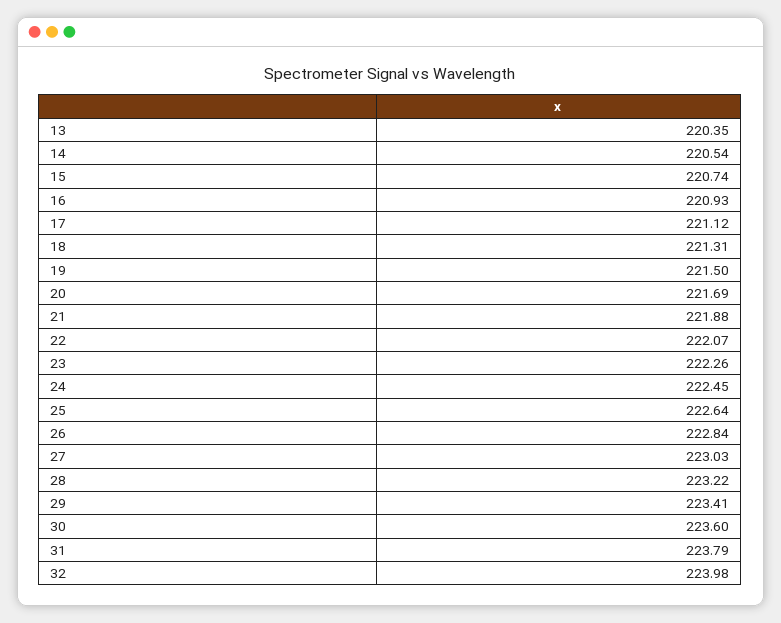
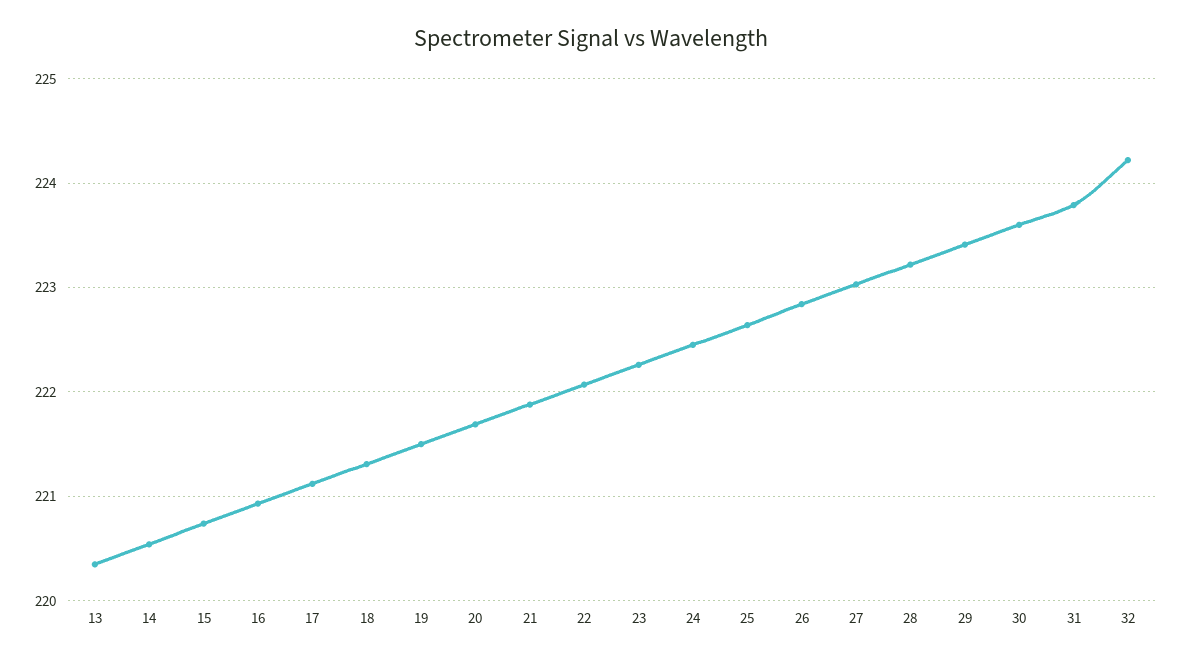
  {
    "13": 220.35,
    "14": 220.54,
    "15": 220.74,
    "16": 220.93,
    "17": 221.12,
    "18": 221.31,
    "19": 221.5,
    "20": 221.69,
    "21": 221.88,
    "22": 222.07,
    "23": 222.26,
    "24": 222.45,
    "25": 222.64,
    "26": 222.84,
    "27": 223.03,
    "28": 223.22,
    "29": 223.41,
    "30": 223.6,
    "31": 223.79,
-   "32": 223.98
+   "32": 224.2
  }

